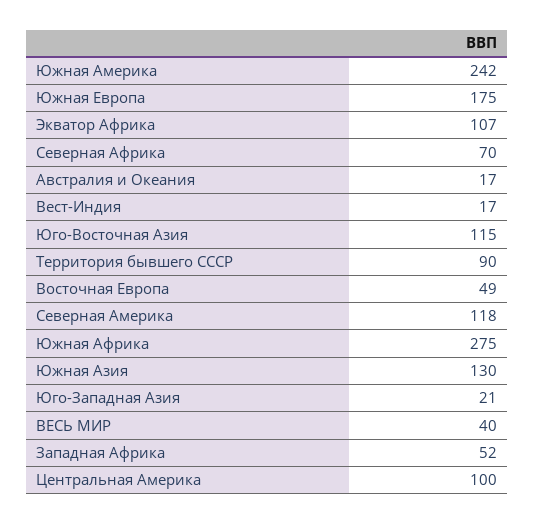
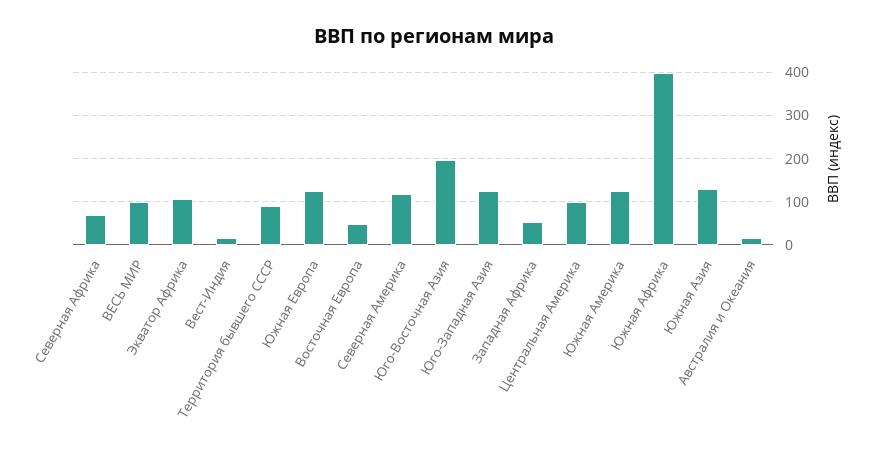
  {
-   "Южная Америка": 242,
+   "Южная Америка": 120,
-   "Южная Европа": 175,
+   "Южная Европа": 120,
    "Экватор Африка": 107,
    "Северная Африка": 70,
    "Австралия и Океания": 17,
    "Вест-Индия": 17,
-   "Юго-Восточная Азия": 115,
+   "Юго-Восточная Азия": 200,
    "Территория бывшего СССР": 90,
    "Восточная Европа": 49,
    "Северная Америка": 118,
-   "Южная Африка": 275,
+   "Южная Африка": 400,
    "Южная Азия": 130,
-   "Юго-Западная Азия": 21,
+   "Юго-Западная Азия": 120,
-   "ВЕСЬ МИР": 40,
+   "ВЕСЬ МИР": 100,
    "Западная Африка": 52,
    "Центральная Америка": 100
  }

